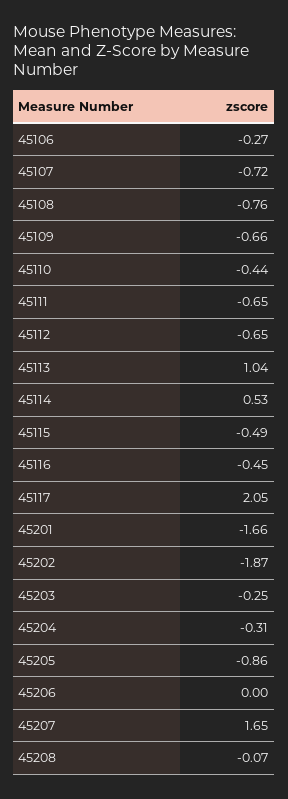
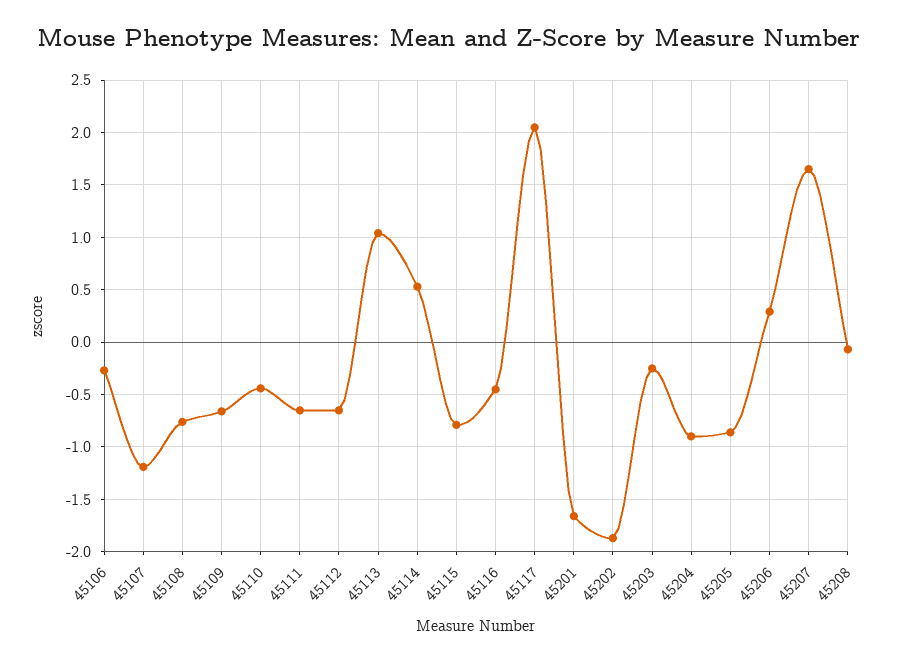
  {
    "45106": -0.27,
-   "45107": -0.72,
+   "45107": -1.2,
    "45108": -0.76,
    "45109": -0.66,
    "45110": -0.44,
    "45111": -0.65,
    "45112": -0.65,
    "45113": 1.04,
    "45114": 0.53,
-   "45115": -0.49,
+   "45115": -0.8,
    "45116": -0.45,
    "45117": 2.05,
    "45201": -1.66,
    "45202": -1.87,
    "45203": -0.25,
-   "45204": -0.31,
+   "45204": -0.9,
    "45205": -0.86,
-   "45206": 0,
+   "45206": 0.3,
    "45207": 1.65,
    "45208": -0.07
  }

